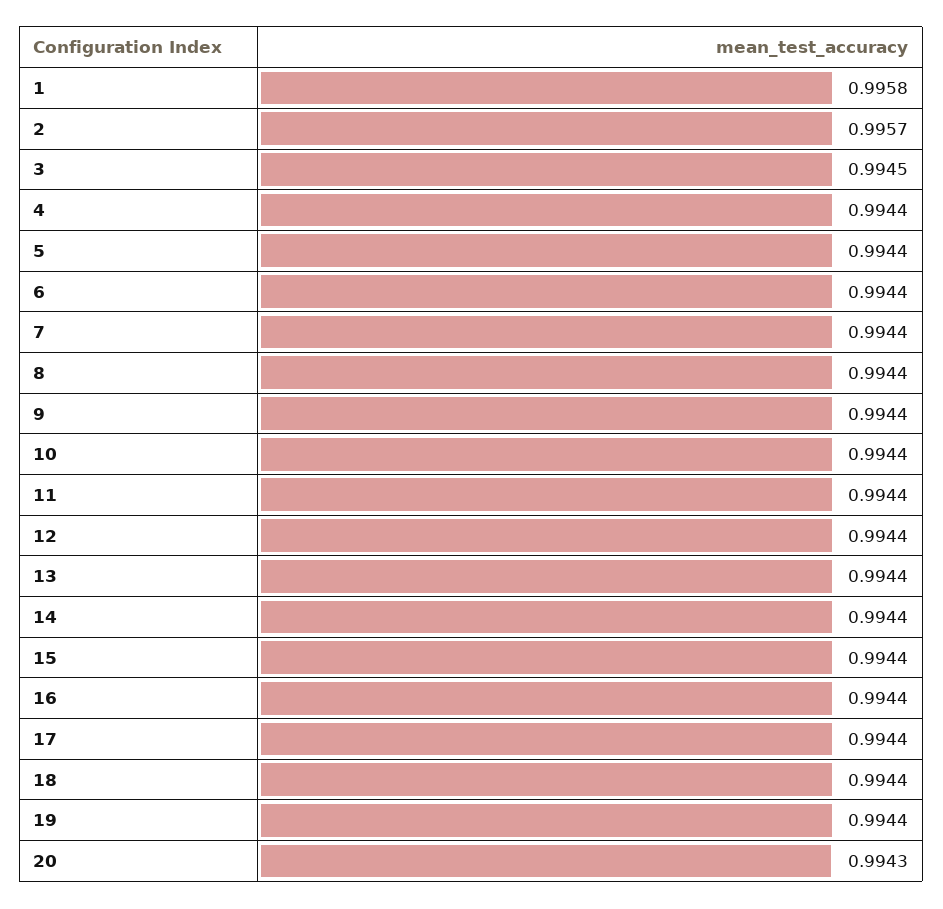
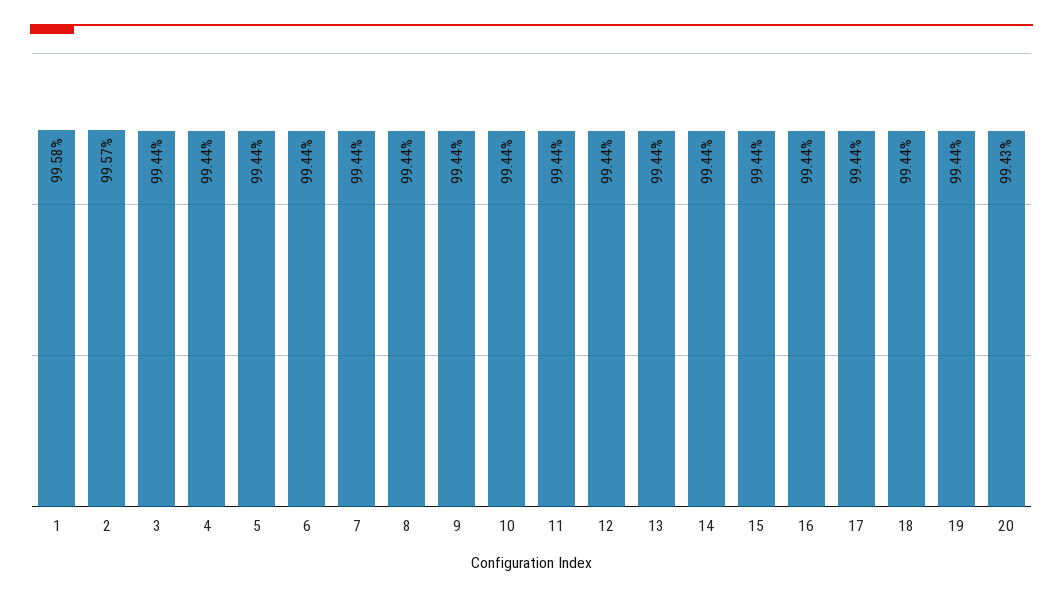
  {
    "1": 0.9958,
    "2": 0.9957,
-   "3": 0.9945,
+   "3": 0.9944,
    "4": 0.9944,
    "5": 0.9944,
    "6": 0.9944,
    "7": 0.9944,
    "8": 0.9944,
    "9": 0.9944,
    "10": 0.9944,
    "11": 0.9944,
    "12": 0.9944,
    "13": 0.9944,
    "14": 0.9944,
    "15": 0.9944,
    "16": 0.9944,
    "17": 0.9944,
    "18": 0.9944,
    "19": 0.9944,
    "20": 0.9943
  }

